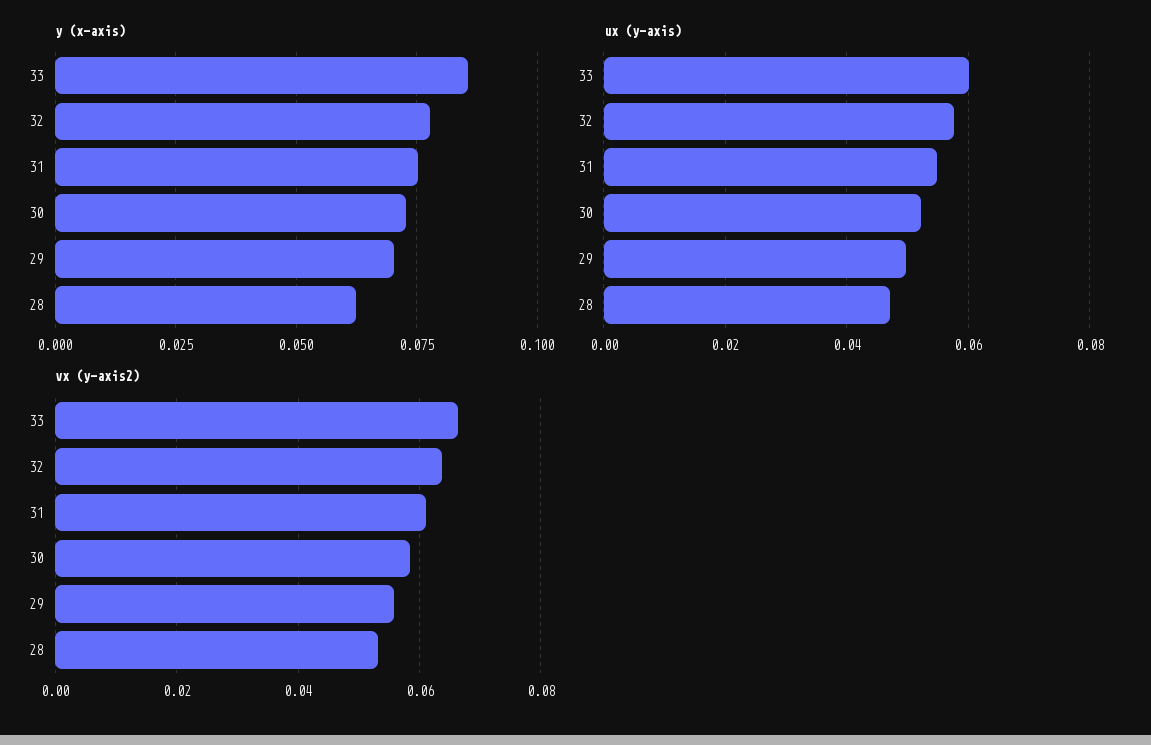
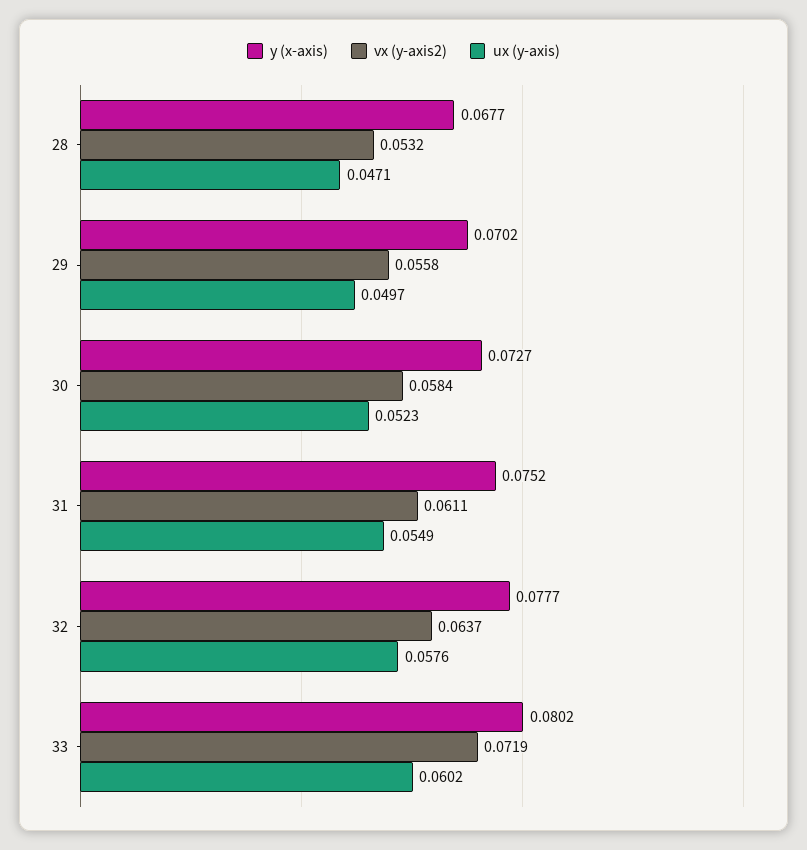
  {
    "y (x-axis)": {
-     "33": 0.085,
+     "33": 0.0802,
      "32": 0.0777,
      "31": 0.0752,
      "30": 0.0727,
      "29": 0.0702,
-     "28": 0.0625
+     "28": 0.0677
    },
    "ux (y-axis)": {
      "33": 0.0602,
      "32": 0.0576,
      "31": 0.0549,
      "30": 0.0523,
      "29": 0.0497,
      "28": 0.0471
    },
    "vx (y-axis2)": {
-     "33": 0.066,
+     "33": 0.0719,
      "32": 0.0637,
      "31": 0.0611,
      "30": 0.0584,
      "29": 0.0558,
      "28": 0.0532
    }
  }

